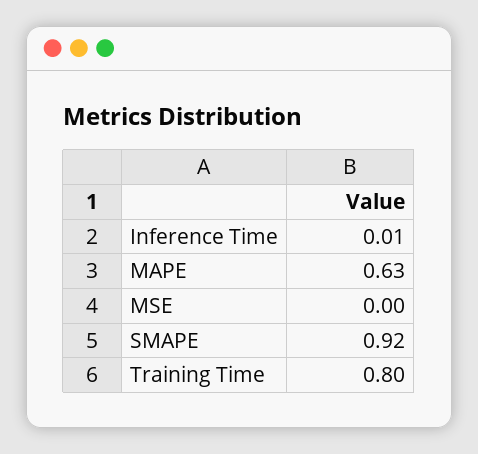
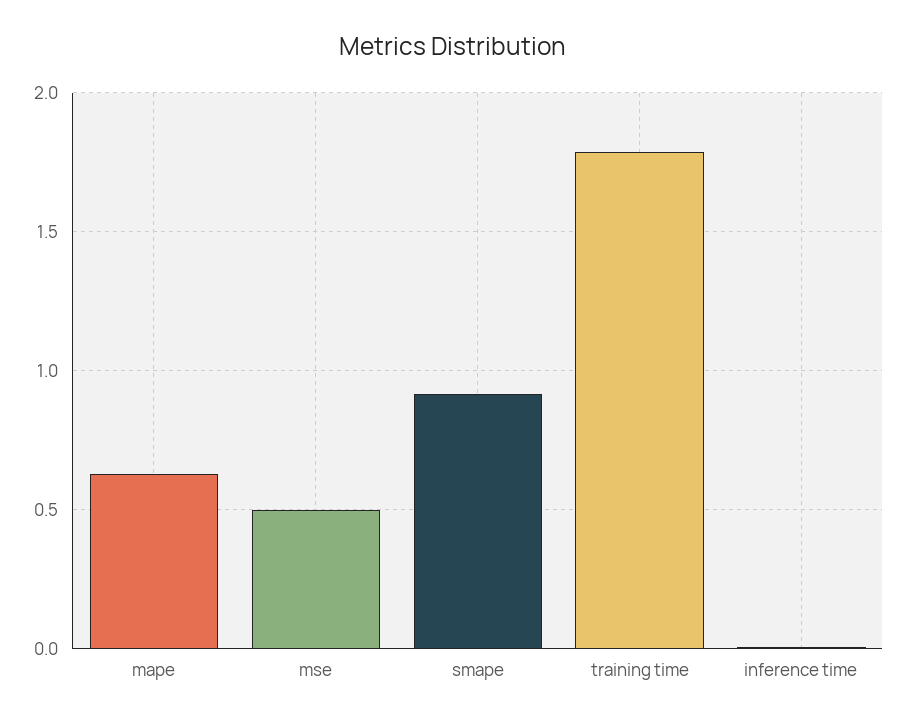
  {
    "Inference Time": 0.01,
    "MAPE": 0.63,
-   "MSE": 0,
+   "MSE": 0.5,
    "SMAPE": 0.92,
-   "Training Time": 0.8
+   "Training Time": 1.8
  }

